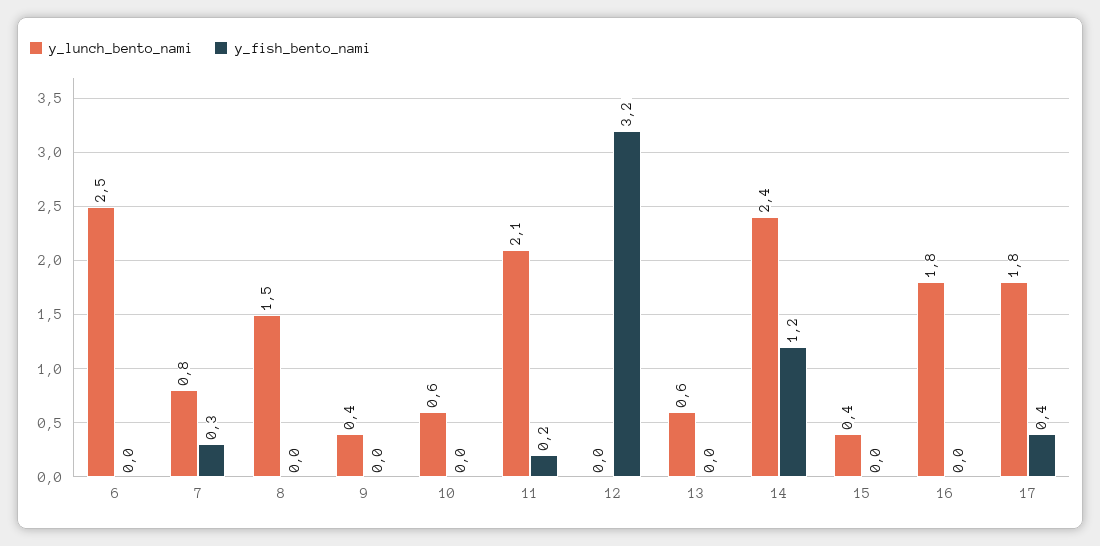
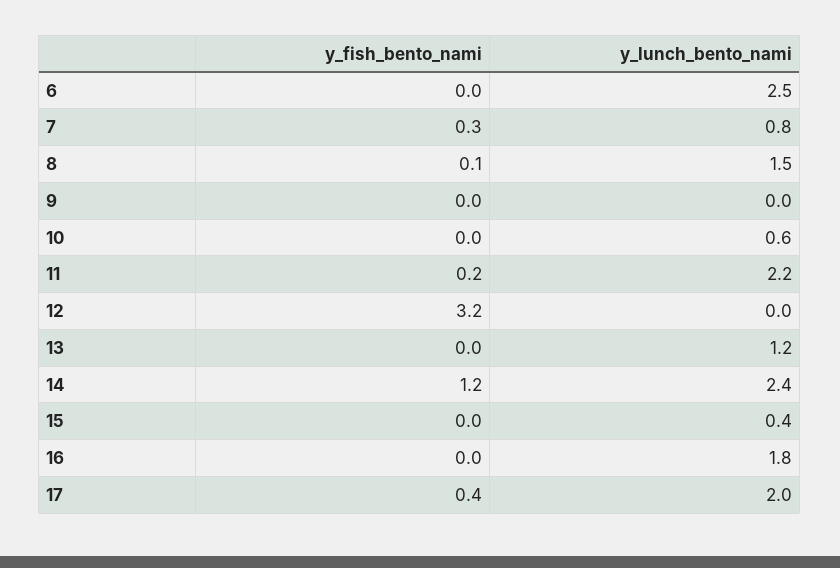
  {
    "y_lunch_bento_nami": {
      "6": 2.5,
      "7": 0.8,
      "8": 1.5,
-     "9": 0.4,
+     "9": 0,
      "10": 0.6,
-     "11": 2.1,
+     "11": 2.2,
      "12": 0,
-     "13": 0.6,
+     "13": 1.2,
      "14": 2.4,
      "15": 0.4,
      "16": 1.8,
-     "17": 1.8
+     "17": 2
    },
    "y_fish_bento_nami": {
      "6": 0,
      "7": 0.3,
-     "8": 0,
+     "8": 0.1,
      "9": 0,
      "10": 0,
      "11": 0.2,
      "12": 3.2,
      "13": 0,
      "14": 1.2,
      "15": 0,
      "16": 0,
      "17": 0.4
    }
  }

